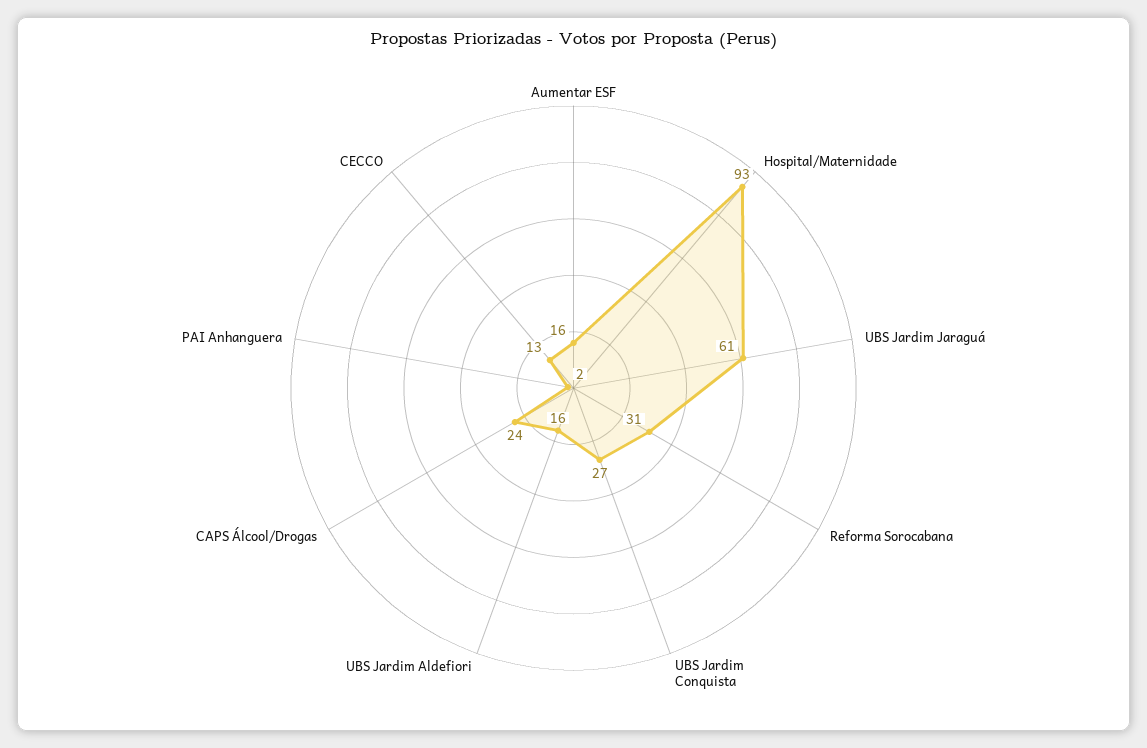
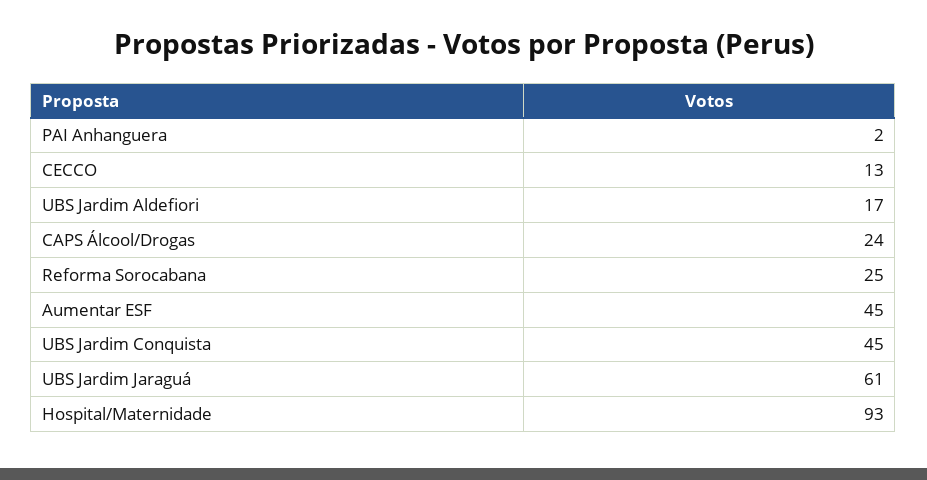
  {
-   "Aumentar ESF": 16,
+   "Aumentar ESF": 45,
    "Hospital/Maternidade": 93,
    "UBS Jardim Jaraguá": 61,
-   "Reforma Sorocabana": 31,
+   "Reforma Sorocabana": 25,
-   "UBS Jardim Conquista": 27,
+   "UBS Jardim Conquista": 45,
-   "UBS Jardim Aldefiori": 16,
+   "UBS Jardim Aldefiori": 17,
    "CAPS Álcool/Drogas": 24,
    "PAI Anhanguera": 2,
    "CECCO": 13
  }

